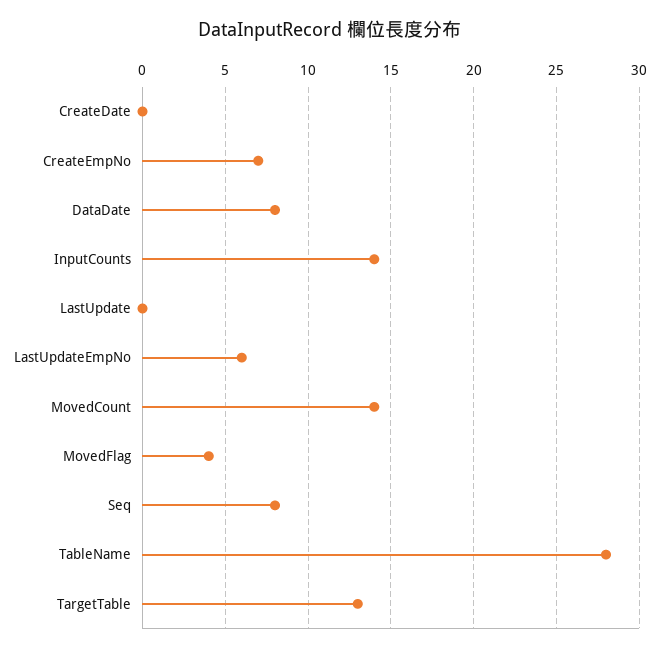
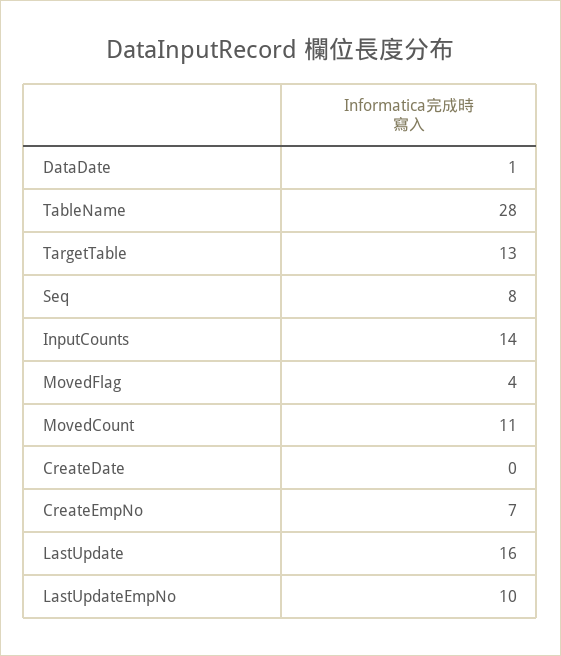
  {
    "CreateDate": 0,
    "CreateEmpNo": 7,
-   "DataDate": 8,
+   "DataDate": 1,
    "InputCounts": 14,
-   "LastUpdate": 0,
+   "LastUpdate": 16,
-   "LastUpdateEmpNo": 6,
+   "LastUpdateEmpNo": 10,
-   "MovedCount": 14,
+   "MovedCount": 11,
    "MovedFlag": 4,
    "Seq": 8,
    "TableName": 28,
    "TargetTable": 13
  }

